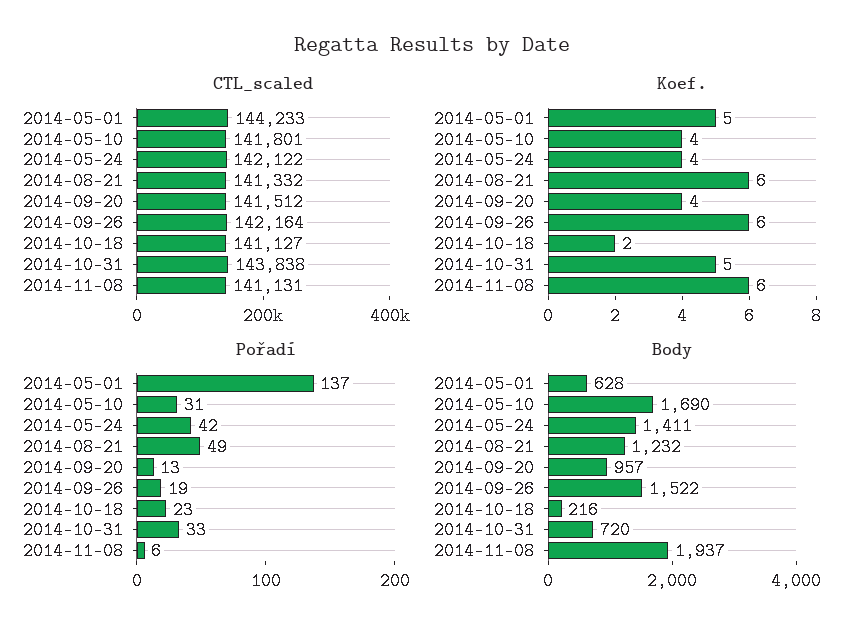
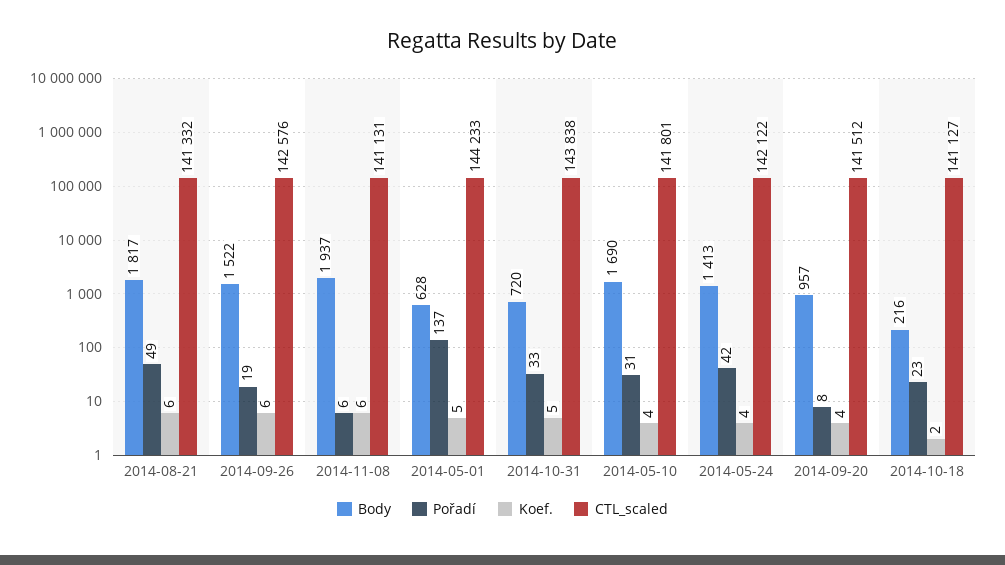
  {
    "CTL_scaled": {
      "2014-05-01": 144233,
      "2014-05-10": 141801,
      "2014-05-24": 142122,
      "2014-08-21": 141332,
      "2014-09-20": 141512,
-     "2014-09-26": 142164,
+     "2014-09-26": 142576,
      "2014-10-18": 141127,
      "2014-10-31": 143838,
      "2014-11-08": 141131
    },
    "Koef.": {
      "2014-05-01": 5,
      "2014-05-10": 4,
      "2014-05-24": 4,
      "2014-08-21": 6,
      "2014-09-20": 4,
      "2014-09-26": 6,
      "2014-10-18": 2,
      "2014-10-31": 5,
      "2014-11-08": 6
    },
    "Pořadí": {
      "2014-05-01": 137,
      "2014-05-10": 31,
      "2014-05-24": 42,
      "2014-08-21": 49,
-     "2014-09-20": 13,
+     "2014-09-20": 8,
      "2014-09-26": 19,
      "2014-10-18": 23,
      "2014-10-31": 33,
      "2014-11-08": 6
    },
    "Body": {
      "2014-05-01": 628,
      "2014-05-10": 1690,
-     "2014-05-24": 1411,
+     "2014-05-24": 1413,
-     "2014-08-21": 1232,
+     "2014-08-21": 1817,
      "2014-09-20": 957,
      "2014-09-26": 1522,
      "2014-10-18": 216,
      "2014-10-31": 720,
      "2014-11-08": 1937
    }
  }

